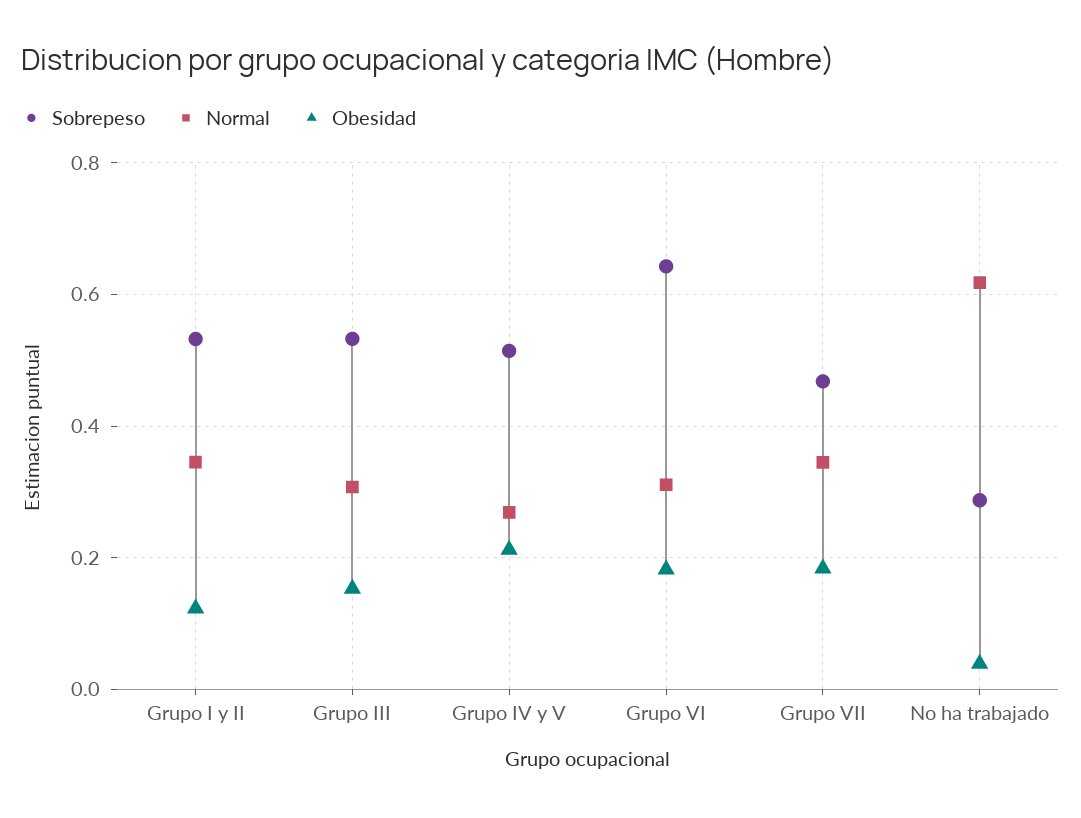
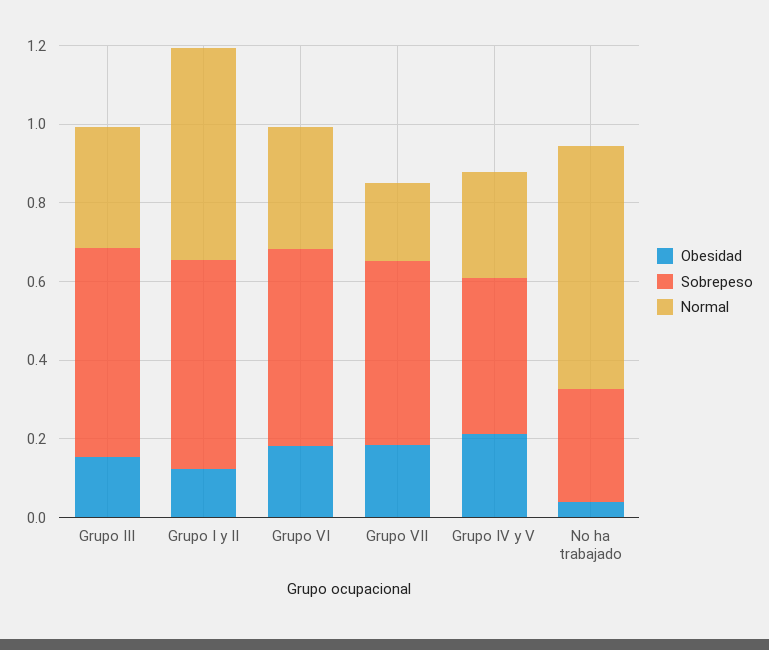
  {
    "Sobrepeso": {
      "Grupo I y II": 0.54,
      "Grupo III": 0.54,
-     "Grupo IV y V": 0.52,
+     "Grupo IV y V": 0.4,
-     "Grupo VI": 0.64,
+     "Grupo VI": 0.5,
      "Grupo VII": 0.46,
      "No ha trabajado": 0.28
    },
    "Normal": {
-     "Grupo I y II": 0.34,
+     "Grupo I y II": 0.55,
      "Grupo III": 0.3,
      "Grupo IV y V": 0.26,
      "Grupo VI": 0.32,
-     "Grupo VII": 0.34,
+     "Grupo VII": 0.2,
      "No ha trabajado": 0.62
    },
    "Obesidad": {
      "Grupo I y II": 0.12,
      "Grupo III": 0.16,
      "Grupo IV y V": 0.22,
      "Grupo VI": 0.18,
      "Grupo VII": 0.18,
      "No ha trabajado": 0.04
    }
  }

